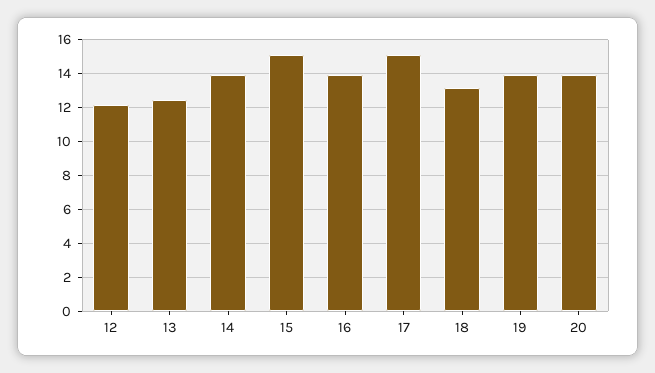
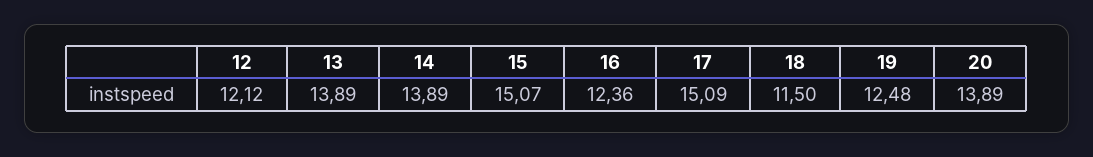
  {
    "12": 12.12,
-   "13": 12.5,
+   "13": 13.89,
    "14": 13.89,
    "15": 15.07,
-   "16": 14,
+   "16": 12.36,
    "17": 15.09,
-   "18": 13,
+   "18": 11.5,
-   "19": 14,
+   "19": 12.48,
    "20": 13.89
  }

